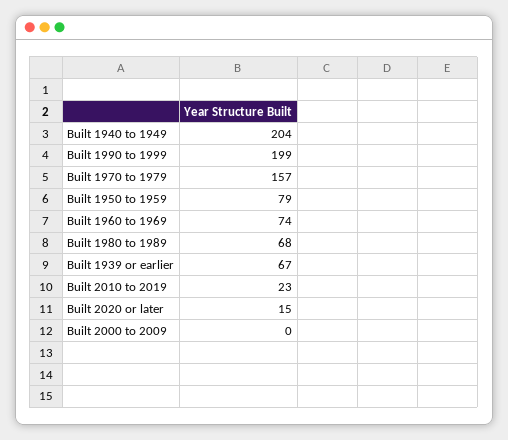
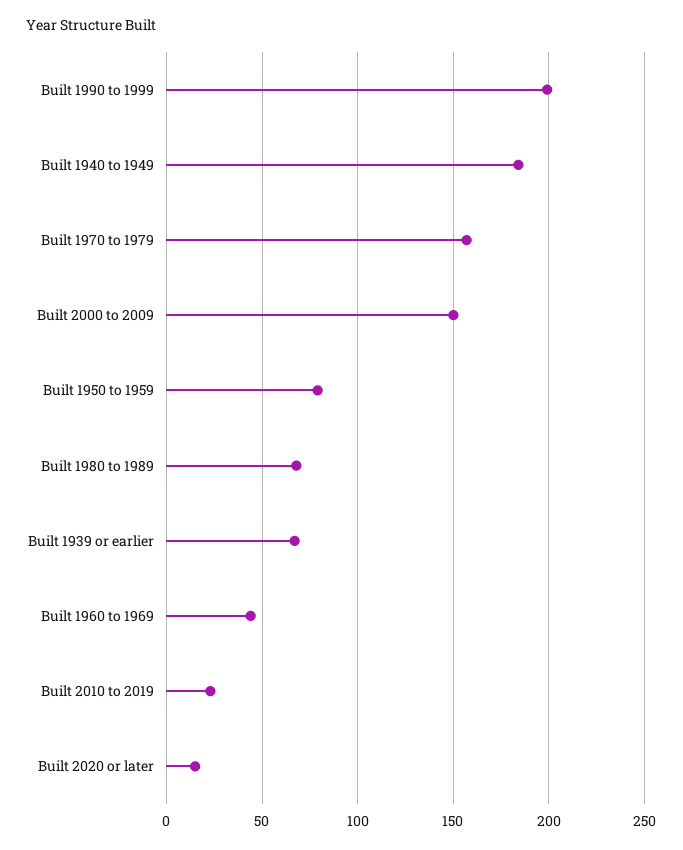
  {
-   "Built 1940 to 1949": 204,
+   "Built 1940 to 1949": 185,
    "Built 1990 to 1999": 199,
    "Built 1970 to 1979": 157,
    "Built 1950 to 1959": 79,
-   "Built 1960 to 1969": 74,
+   "Built 1960 to 1969": 45,
    "Built 1980 to 1989": 68,
    "Built 1939 or earlier": 67,
    "Built 2010 to 2019": 23,
    "Built 2020 or later": 15,
-   "Built 2000 to 2009": 0
+   "Built 2000 to 2009": 150
  }

